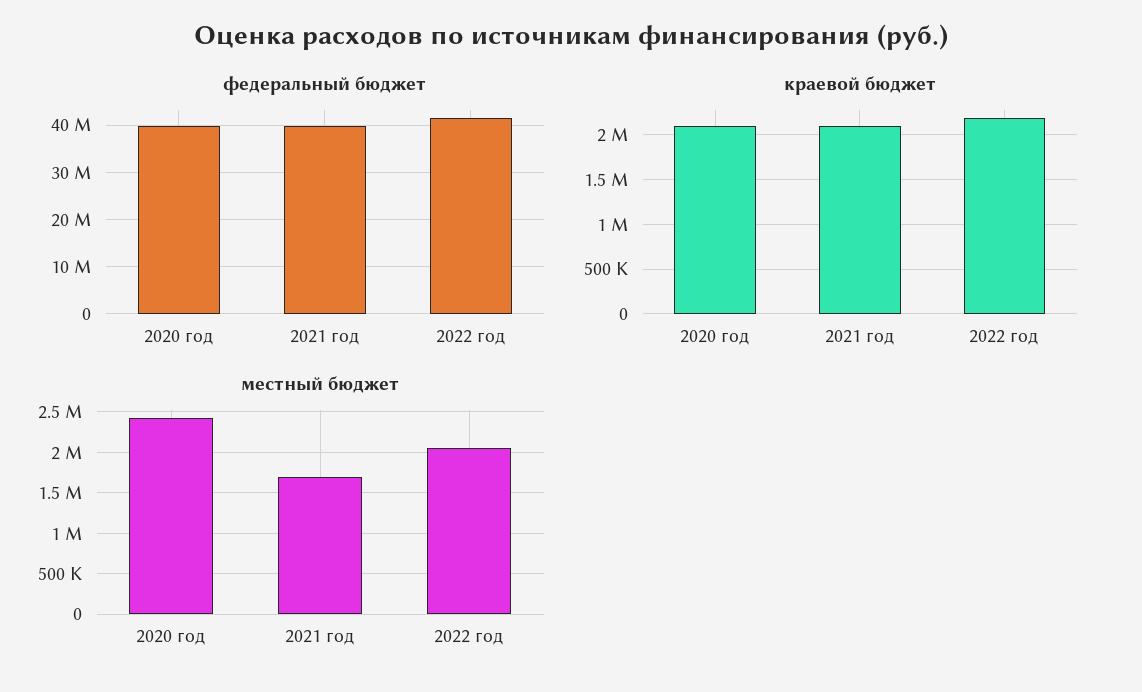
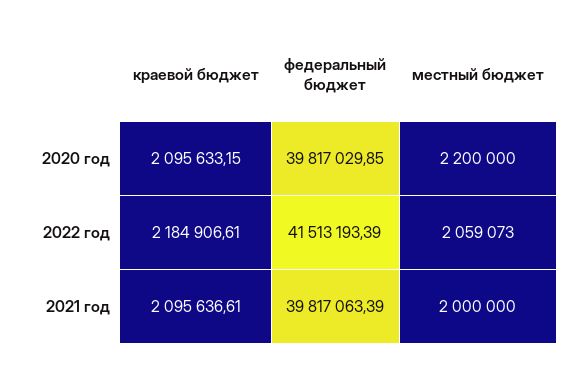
  {
    "федеральный бюджет": {
      "2020 год": 39817029.85,
      "2021 год": 39817063.39,
      "2022 год": 41513193.39
    },
    "краевой бюджет": {
      "2020 год": 2095633.15,
      "2021 год": 2095636.61,
      "2022 год": 2184906.61
    },
    "местный бюджет": {
-     "2020 год": 2400000,
+     "2020 год": 2200000,
-     "2021 год": 1700000,
+     "2021 год": 2000000,
      "2022 год": 2059073
    }
  }

